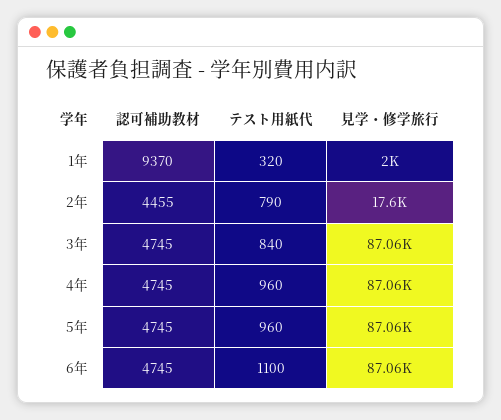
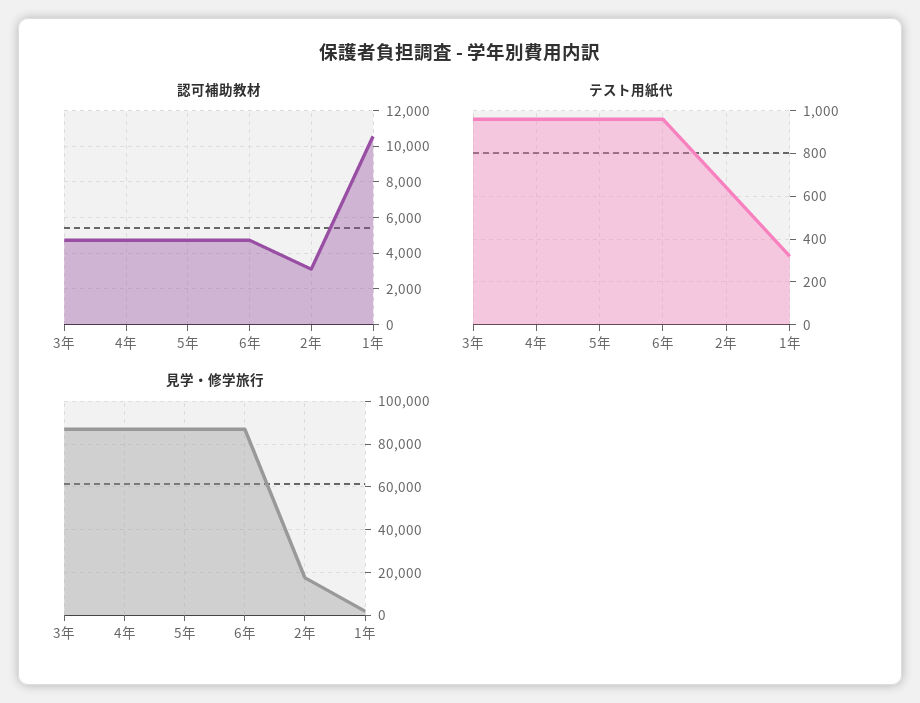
  {
    "認可補助教材": {
-     "1年": 9370,
+     "1年": 10500,
-     "2年": 4455,
+     "2年": 3000,
      "3年": 4745,
      "4年": 4745,
      "5年": 4745,
      "6年": 4745
    },
    "テスト用紙代": {
      "1年": 320,
-     "2年": 790,
+     "2年": 650,
-     "3年": 840,
+     "3年": 950,
      "4年": 960,
      "5年": 960,
-     "6年": 1100
+     "6年": 950
    },
    "見学・修学旅行": {
      "1年": 2000,
      "2年": 17600,
      "3年": 87060,
      "4年": 87060,
      "5年": 87060,
      "6年": 87060
    }
  }

